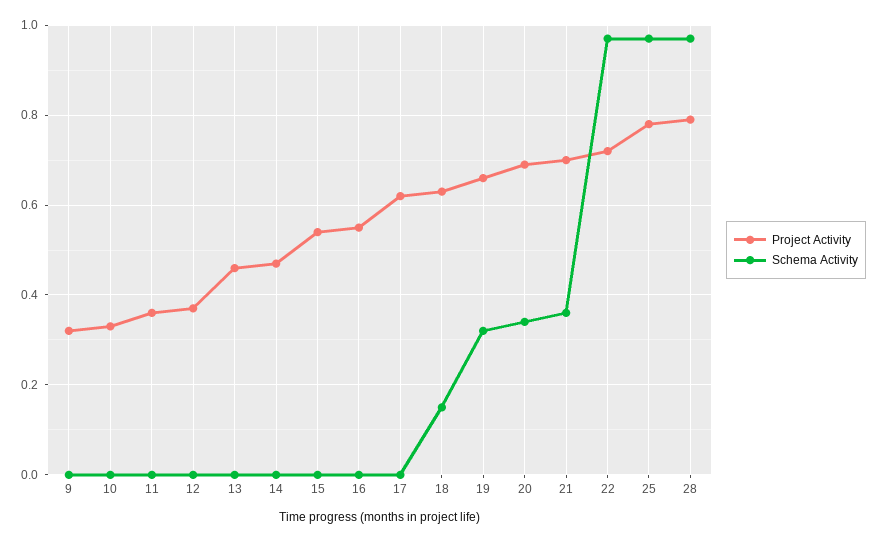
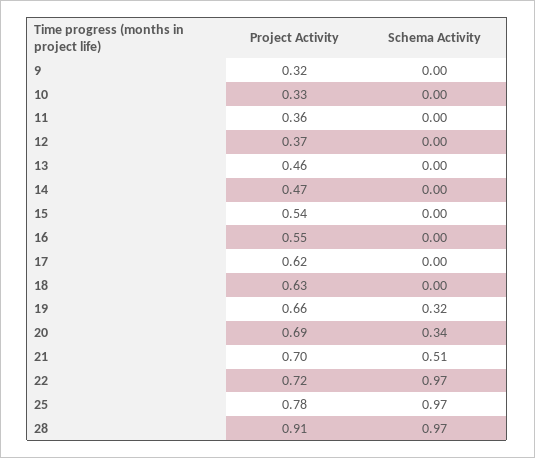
  {
    "Project Activity": {
      "9": 0.32,
      "10": 0.33,
      "11": 0.36,
      "12": 0.37,
      "13": 0.46,
      "14": 0.47,
      "15": 0.54,
      "16": 0.55,
      "17": 0.62,
      "18": 0.63,
      "19": 0.66,
      "20": 0.69,
      "21": 0.7,
      "22": 0.72,
      "25": 0.78,
-     "28": 0.8
+     "28": 0.91
    },
    "Schema Activity": {
      "9": 0,
      "10": 0,
      "11": 0,
      "12": 0,
      "13": 0,
      "14": 0,
      "15": 0,
      "16": 0,
      "17": 0,
-     "18": 0.15,
+     "18": 0,
      "19": 0.32,
      "20": 0.34,
-     "21": 0.35,
+     "21": 0.51,
      "22": 0.97,
      "25": 0.97,
      "28": 0.97
    }
  }

